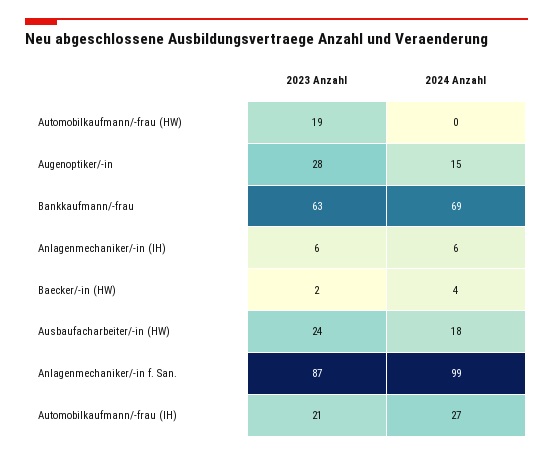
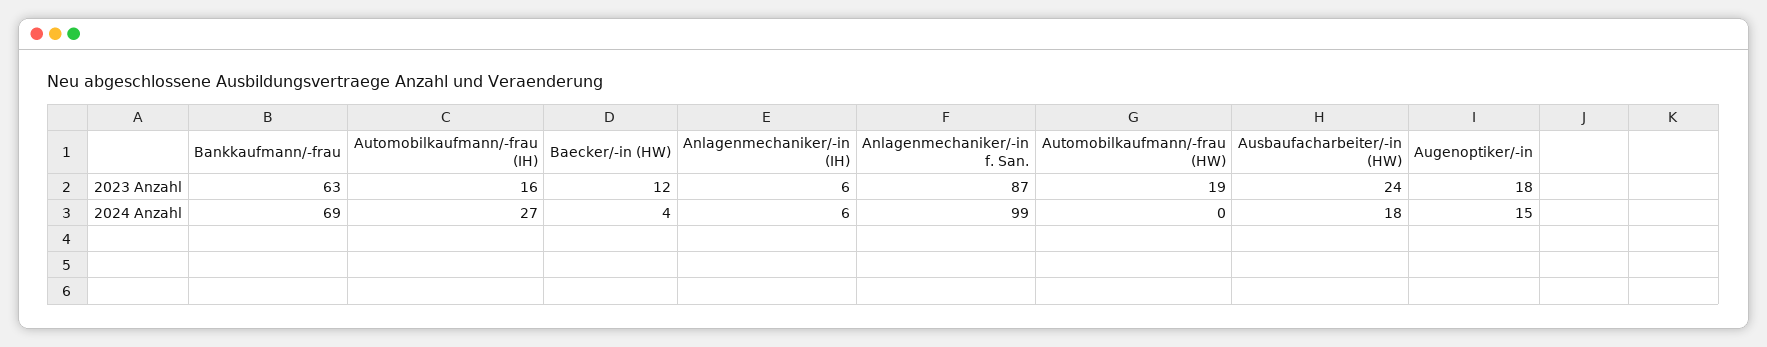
  {
    "2023 Anzahl": {
      "Automobilkaufmann/-frau (HW)": 19,
-     "Augenoptiker/-in": 28,
+     "Augenoptiker/-in": 18,
      "Bankkaufmann/-frau": 63,
      "Anlagenmechaniker/-in (IH)": 6,
-     "Baecker/-in (HW)": 2,
+     "Baecker/-in (HW)": 12,
      "Ausbaufacharbeiter/-in (HW)": 24,
      "Anlagenmechaniker/-in f. San.": 87,
-     "Automobilkaufmann/-frau (IH)": 21
+     "Automobilkaufmann/-frau (IH)": 16
    },
    "2024 Anzahl": {
      "Automobilkaufmann/-frau (HW)": 0,
      "Augenoptiker/-in": 15,
      "Bankkaufmann/-frau": 69,
      "Anlagenmechaniker/-in (IH)": 6,
      "Baecker/-in (HW)": 4,
      "Ausbaufacharbeiter/-in (HW)": 18,
      "Anlagenmechaniker/-in f. San.": 99,
      "Automobilkaufmann/-frau (IH)": 27
    }
  }

